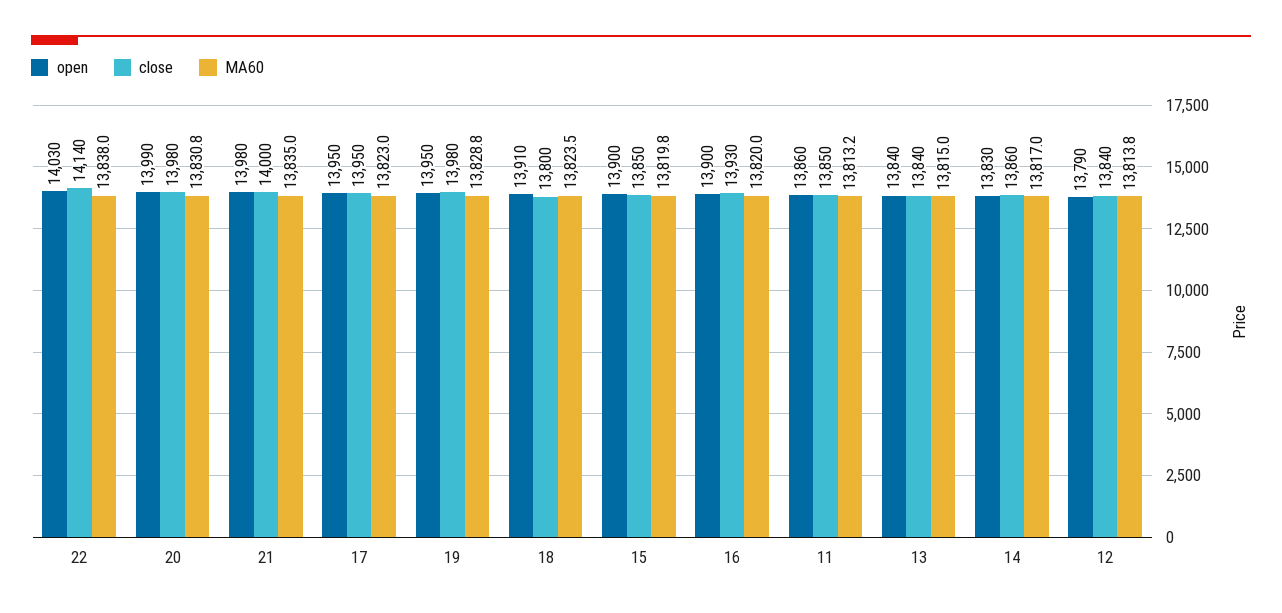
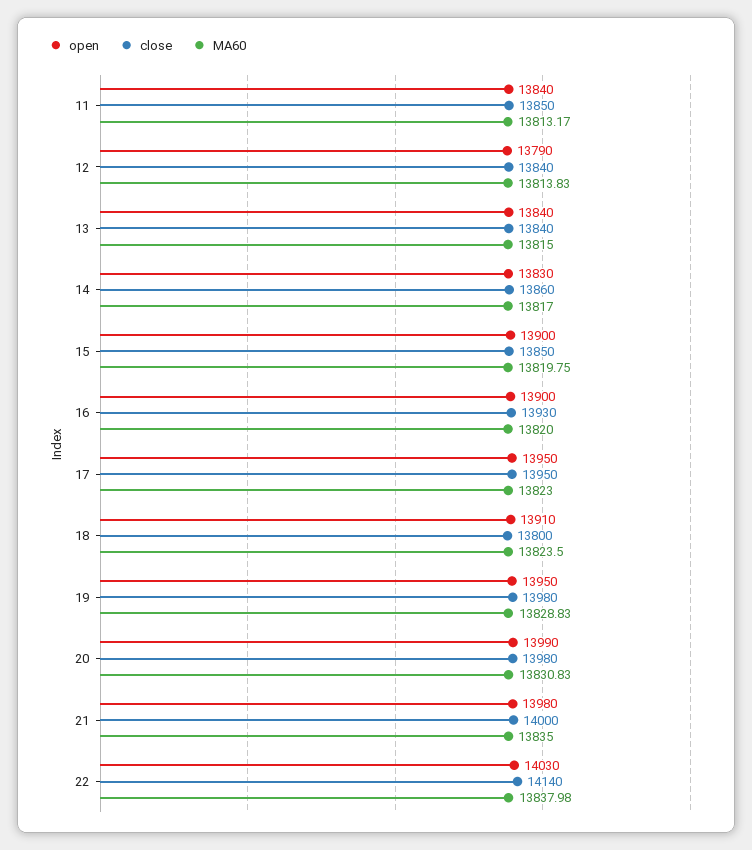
  {
    "open": {
      "22": 14030,
      "20": 13990,
      "21": 13980,
      "17": 13950,
      "19": 13950,
      "18": 13910,
      "15": 13900,
      "16": 13900,
-     "11": 13860,
+     "11": 13840,
      "13": 13840,
      "14": 13830,
      "12": 13790
    },
    "close": {
      "22": 14140,
      "20": 13980,
      "21": 14000,
      "17": 13950,
      "19": 13980,
      "18": 13800,
      "15": 13850,
      "16": 13930,
      "11": 13850,
      "13": 13840,
      "14": 13860,
      "12": 13840
    },
    "MA60": {
      "22": 13837.98,
      "20": 13830.83,
      "21": 13835,
      "17": 13823,
      "19": 13828.83,
      "18": 13823.5,
      "15": 13819.75,
      "16": 13820,
      "11": 13813.17,
      "13": 13815,
      "14": 13817,
      "12": 13813.83
    }
  }

